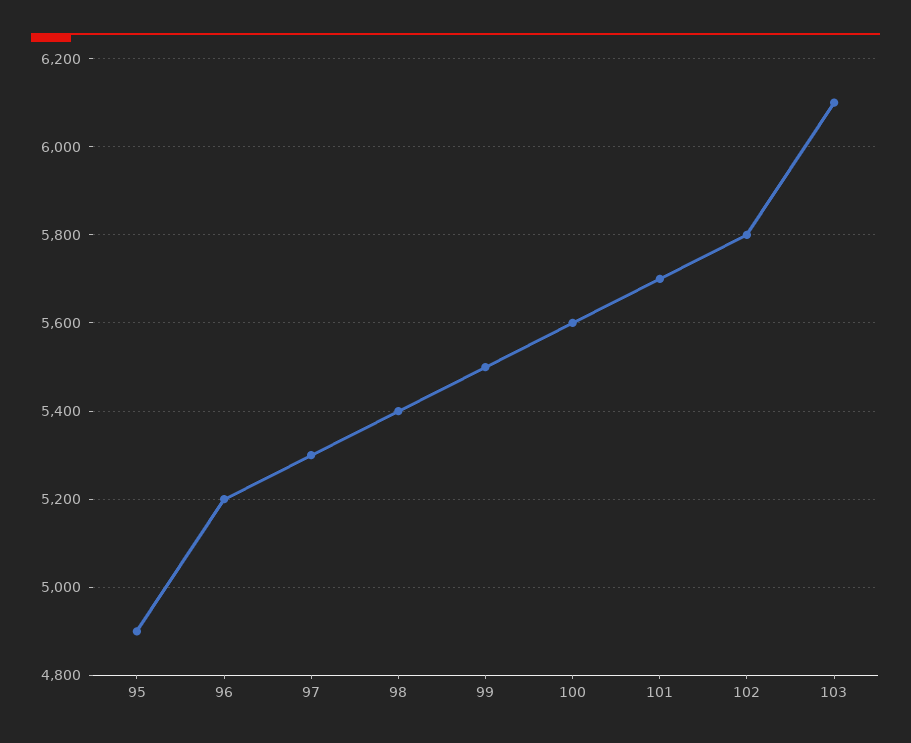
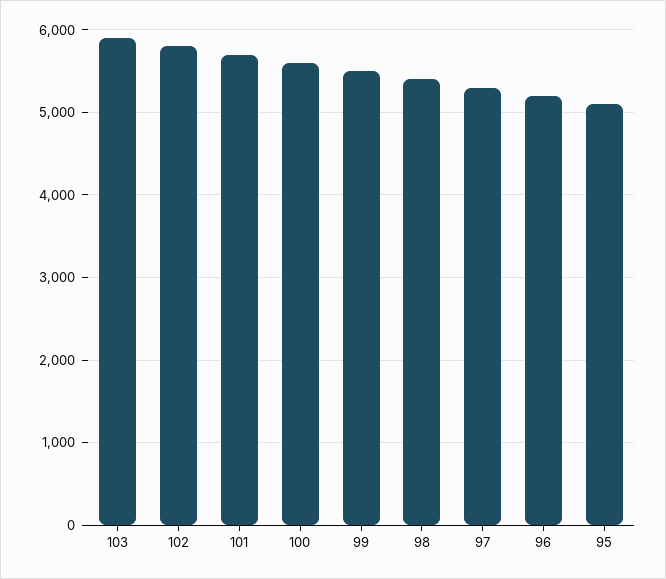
  {
-   "95": 4900,
+   "95": 5100,
    "96": 5200,
    "97": 5300,
    "98": 5400,
    "99": 5500,
    "100": 5600,
    "101": 5700,
    "102": 5800,
-   "103": 6100
+   "103": 5900
  }

